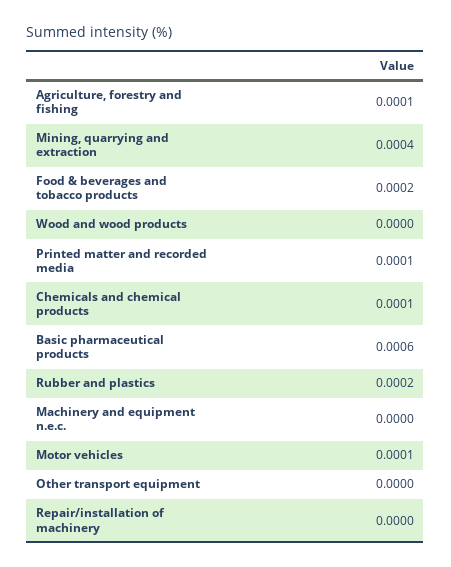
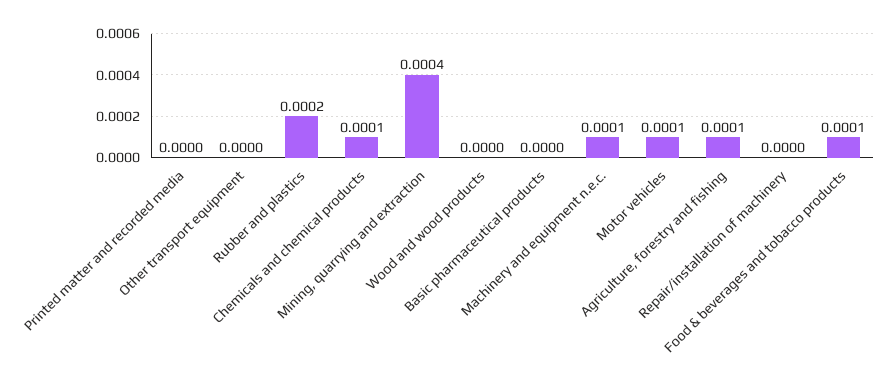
  {
    "Agriculture, forestry and fishing": 0.0001,
    "Mining, quarrying and extraction": 0.0004,
-   "Food & beverages and tobacco products": 0.0002,
+   "Food & beverages and tobacco products": 0.0001,
    "Wood and wood products": 0,
-   "Printed matter and recorded media": 0.0001,
+   "Printed matter and recorded media": 0,
    "Chemicals and chemical products": 0.0001,
-   "Basic pharmaceutical products": 0.0006,
+   "Basic pharmaceutical products": 0,
    "Rubber and plastics": 0.0002,
-   "Machinery and equipment n.e.c.": 0,
+   "Machinery and equipment n.e.c.": 0.0001,
    "Motor vehicles": 0.0001,
    "Other transport equipment": 0,
    "Repair/installation of machinery": 0
  }

